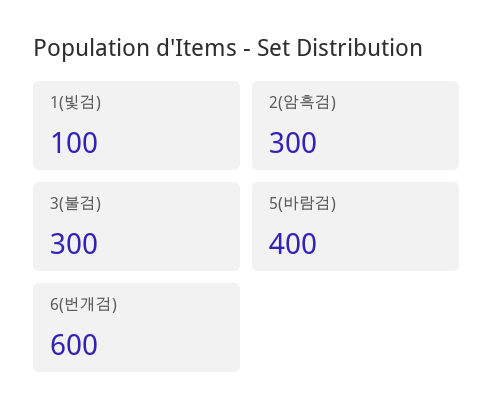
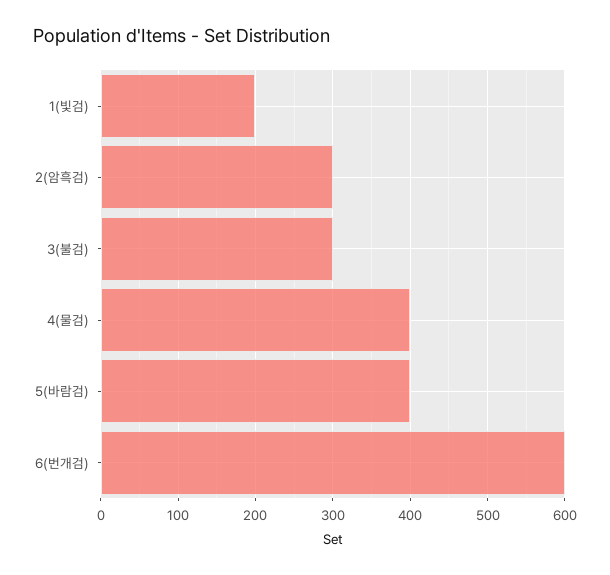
  {
-   "1(빛검)": 100,
+   "1(빛검)": 200,
    "2(암흑검)": 300,
    "3(불검)": 300,
    "5(바람검)": 400,
-   "6(번개검)": 600
+   "6(번개검)": 600,
+   "4(물검)": 400
  }

